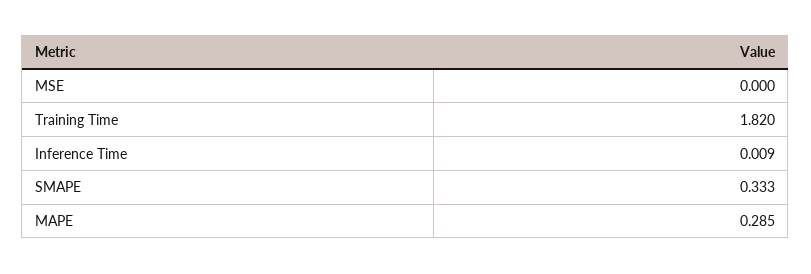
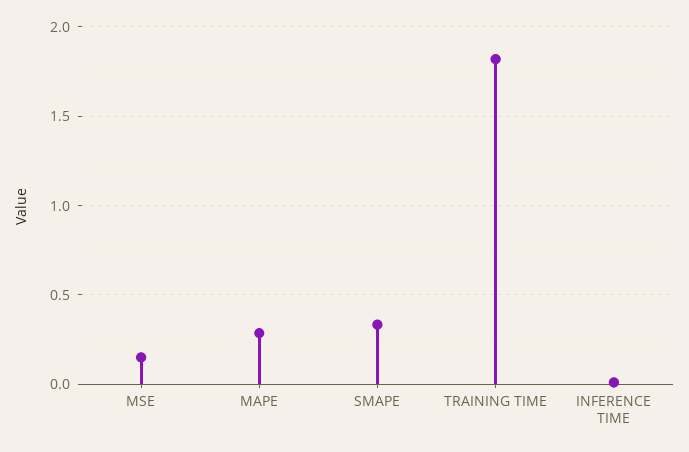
  {
-   "MSE": 0,
+   "MSE": 0.15,
    "Training Time": 1.82,
    "Inference Time": 0.009,
    "SMAPE": 0.333,
    "MAPE": 0.285
  }

